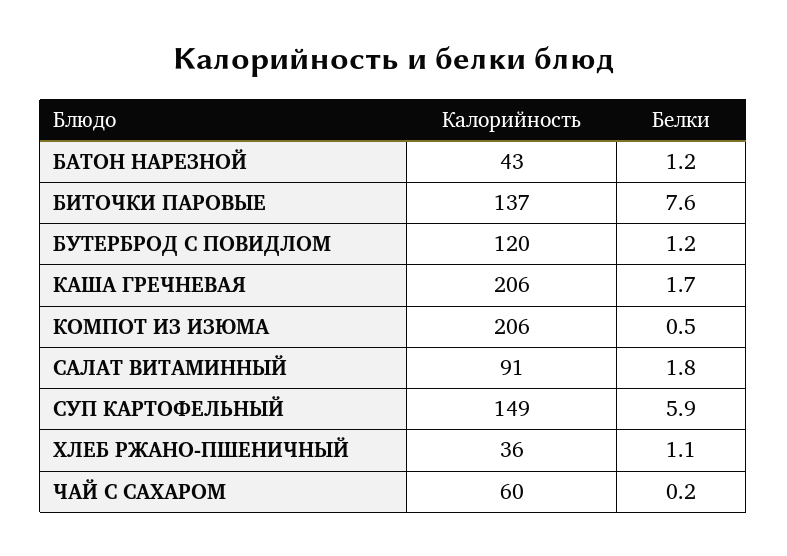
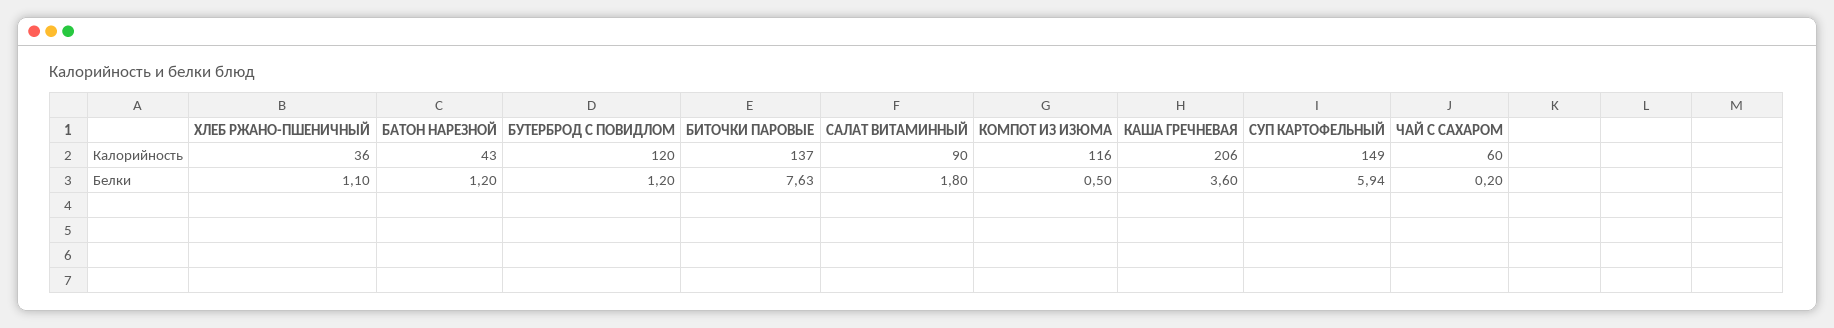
  {
    "Калорийность": {
      "БАТОН НАРЕЗНОЙ": 43,
      "БИТОЧКИ ПАРОВЫЕ": 137,
      "БУТЕРБРОД С ПОВИДЛОМ": 120,
      "КАША ГРЕЧНЕВАЯ": 206,
-     "КОМПОТ ИЗ ИЗЮМА": 206,
+     "КОМПОТ ИЗ ИЗЮМА": 116,
-     "САЛАТ ВИТАМИННЫЙ": 91,
+     "САЛАТ ВИТАМИННЫЙ": 90,
      "СУП КАРТОФЕЛЬНЫЙ": 149,
      "ХЛЕБ РЖАНО-ПШЕНИЧНЫЙ": 36,
      "ЧАЙ С САХАРОМ": 60
    },
    "Белки": {
      "БАТОН НАРЕЗНОЙ": 1.2,
      "БИТОЧКИ ПАРОВЫЕ": 7.63,
      "БУТЕРБРОД С ПОВИДЛОМ": 1.2,
-     "КАША ГРЕЧНЕВАЯ": 1.7,
+     "КАША ГРЕЧНЕВАЯ": 3.6,
      "КОМПОТ ИЗ ИЗЮМА": 0.5,
      "САЛАТ ВИТАМИННЫЙ": 1.8,
      "СУП КАРТОФЕЛЬНЫЙ": 5.94,
      "ХЛЕБ РЖАНО-ПШЕНИЧНЫЙ": 1.1,
      "ЧАЙ С САХАРОМ": 0.2
    }
  }

